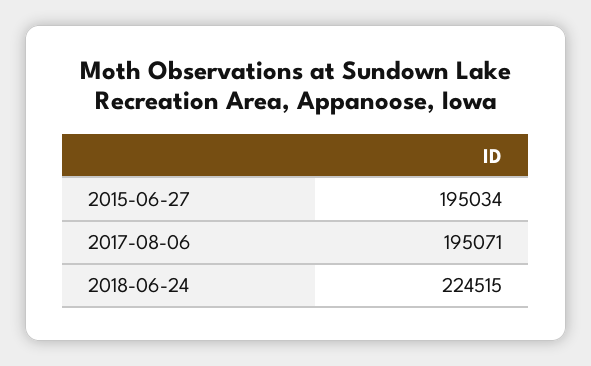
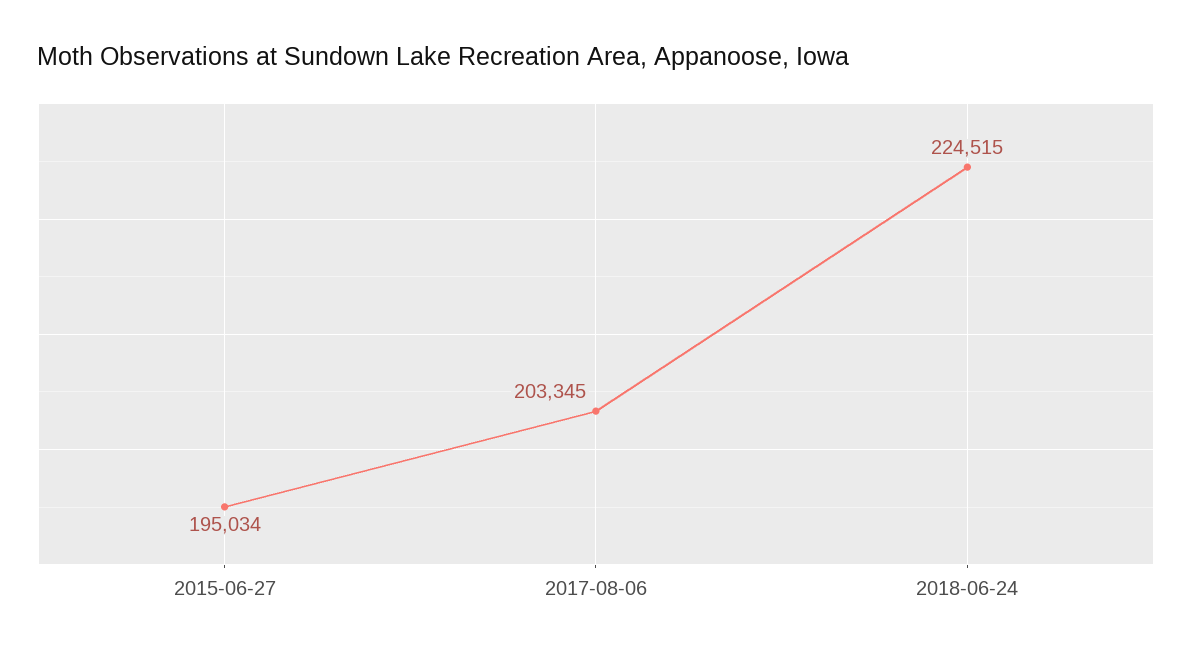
  {
    "2015-06-27": 195034,
-   "2017-08-06": 195071,
+   "2017-08-06": 203345,
    "2018-06-24": 224515
  }

